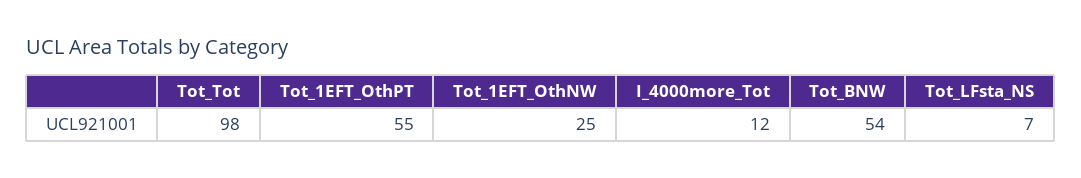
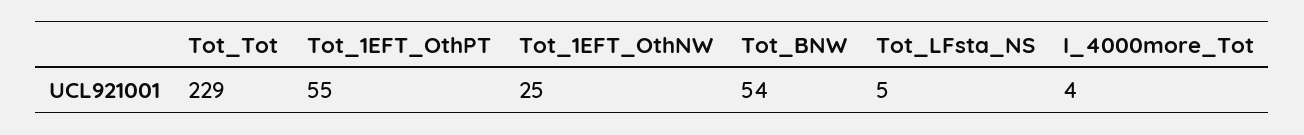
  {
-   "Tot_Tot": 98,
+   "Tot_Tot": 229,
    "Tot_1EFT_OthPT": 55,
    "Tot_1EFT_OthNW": 25,
-   "I_4000more_Tot": 12,
+   "I_4000more_Tot": 4,
    "Tot_BNW": 54,
-   "Tot_LFsta_NS": 7
+   "Tot_LFsta_NS": 5
  }

